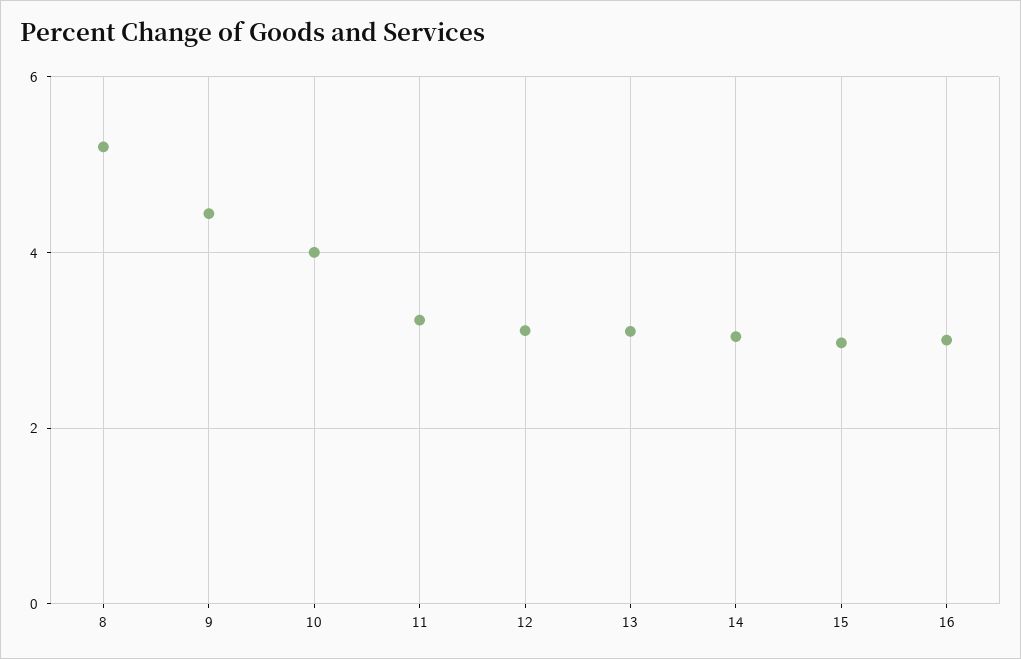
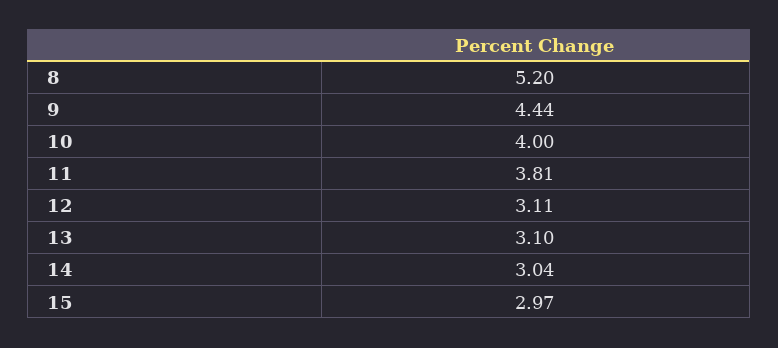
  {
    "8": 5.2,
    "9": 4.44,
    "10": 4,
-   "11": 3.2,
+   "11": 3.81,
    "12": 3.11,
    "13": 3.1,
    "14": 3.04,
-   "15": 2.97,
+   "15": 2.97
-   "16": 3
  }

